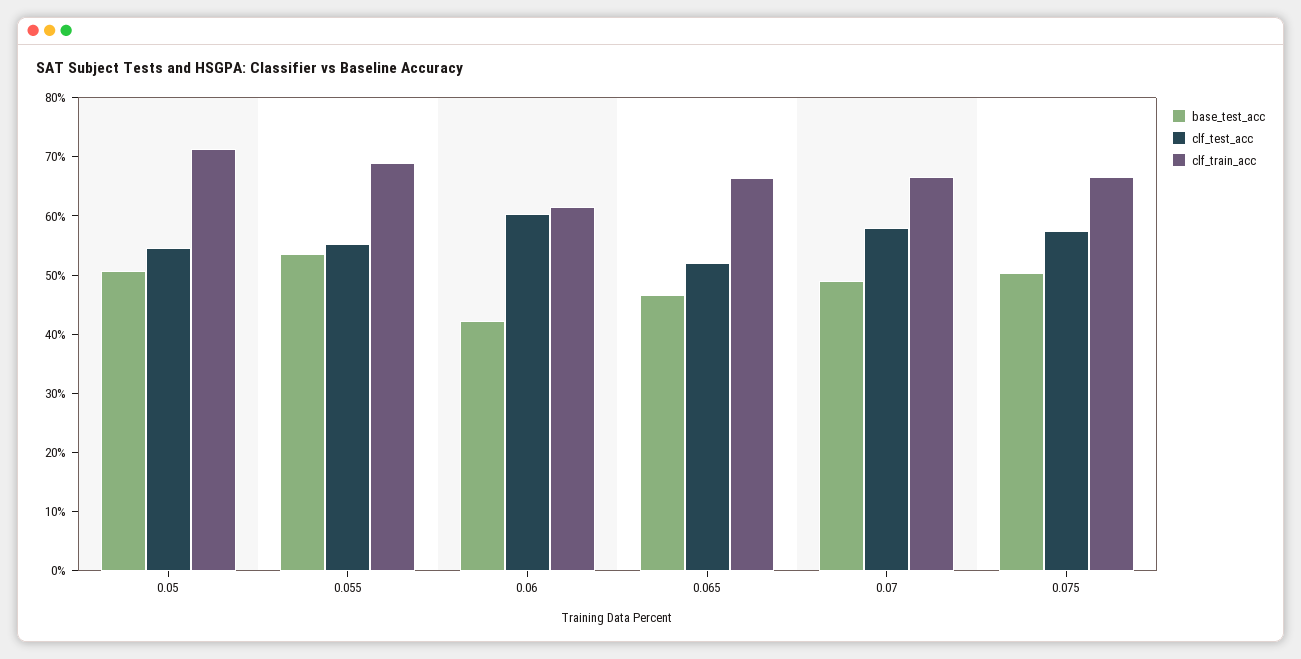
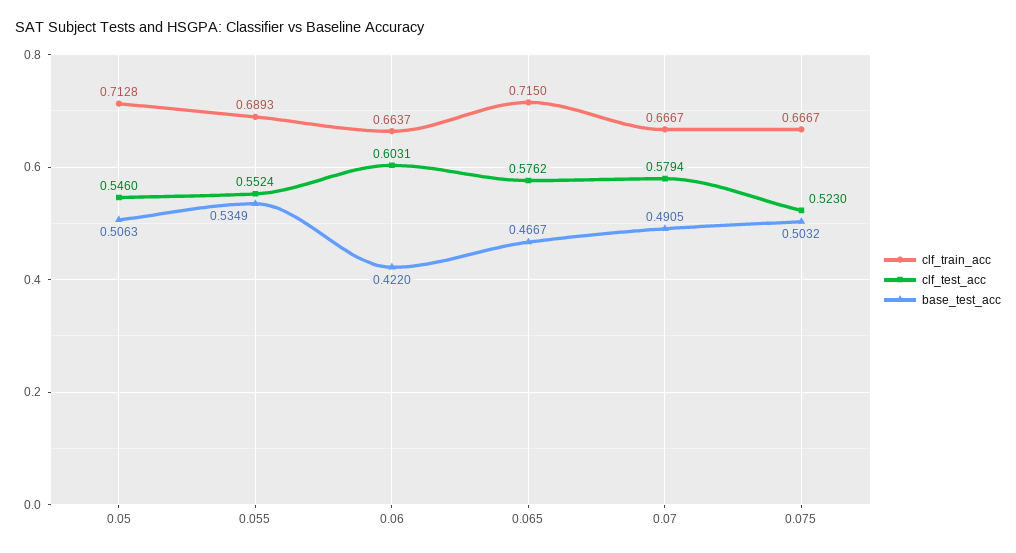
  {
    "base_test_acc": {
      "0.05": 0.5063,
      "0.055": 0.5349,
      "0.06": 0.422,
      "0.065": 0.4667,
      "0.07": 0.4905,
      "0.075": 0.5032
    },
    "clf_test_acc": {
      "0.05": 0.546,
      "0.055": 0.5524,
      "0.06": 0.6031,
-     "0.065": 0.52,
+     "0.065": 0.5762,
      "0.07": 0.5794,
-     "0.075": 0.58
+     "0.075": 0.523
    },
    "clf_train_acc": {
      "0.05": 0.7128,
      "0.055": 0.6893,
-     "0.06": 0.62,
+     "0.06": 0.6637,
-     "0.065": 0.66,
+     "0.065": 0.715,
      "0.07": 0.6667,
      "0.075": 0.6667
    }
  }

